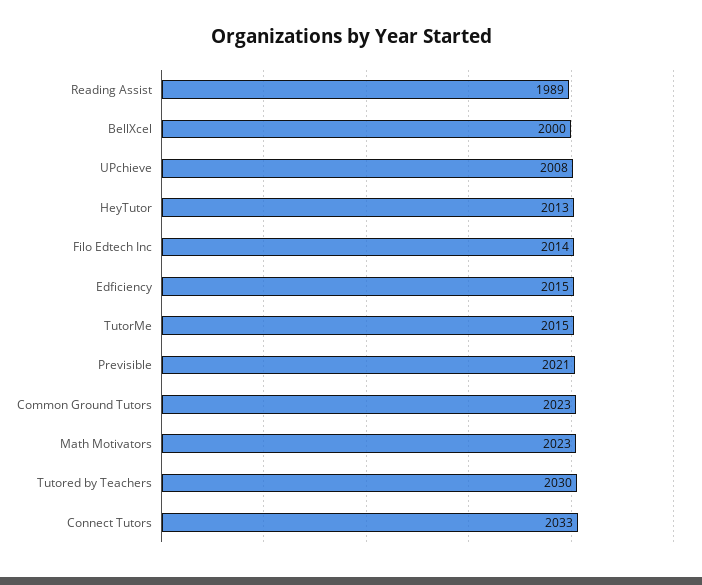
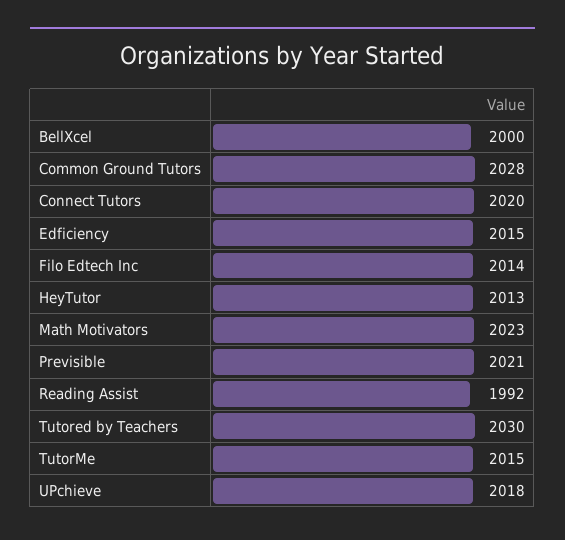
  {
-   "Reading Assist": 1989,
+   "Reading Assist": 1992,
    "BellXcel": 2000,
-   "UPchieve": 2008,
+   "UPchieve": 2018,
    "HeyTutor": 2013,
    "Filo Edtech Inc": 2014,
    "Edficiency": 2015,
    "TutorMe": 2015,
    "Previsible": 2021,
-   "Common Ground Tutors": 2023,
+   "Common Ground Tutors": 2028,
    "Math Motivators": 2023,
    "Tutored by Teachers": 2030,
-   "Connect Tutors": 2033
+   "Connect Tutors": 2020
  }

